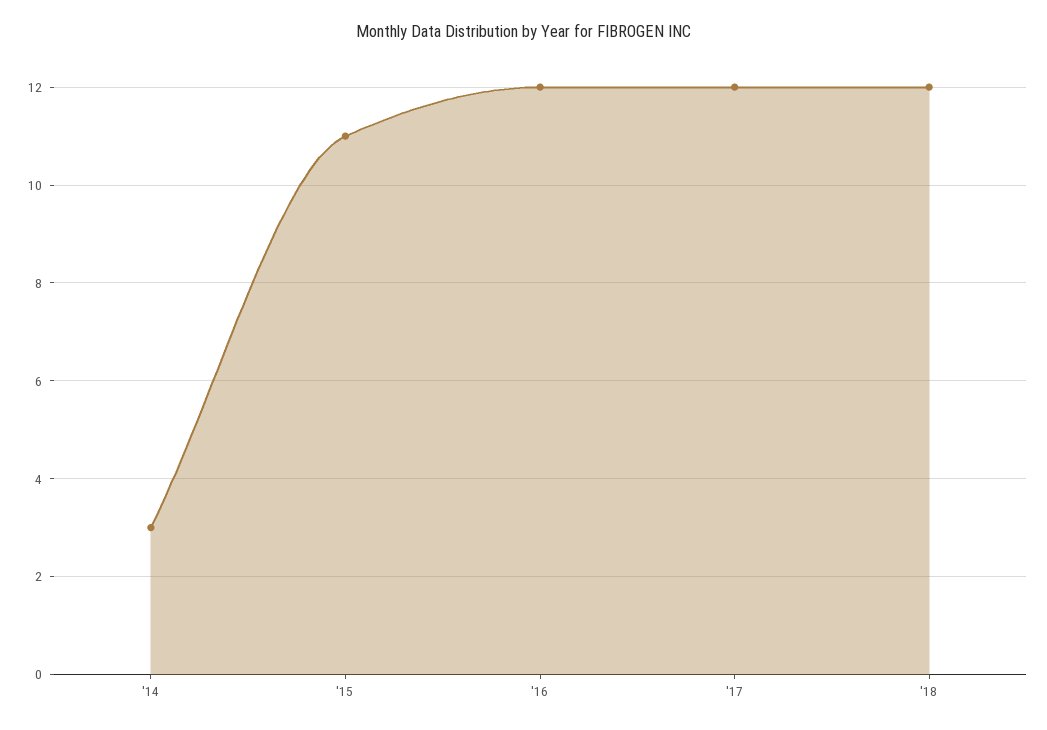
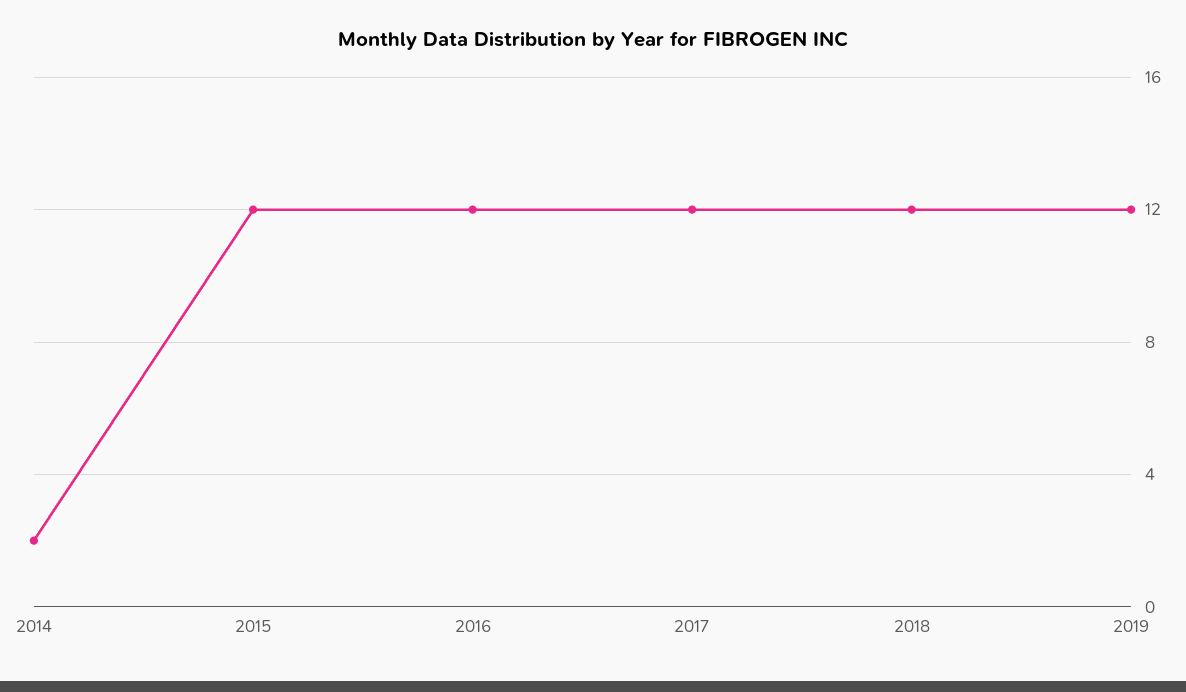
  {
-   "'14": 3,
+   "'14": 2,
-   "'15": 11,
+   "'15": 12,
    "'16": 12,
    "'17": 12,
-   "'18": 12
+   "'18": 12,
+   "2019": 12
  }

